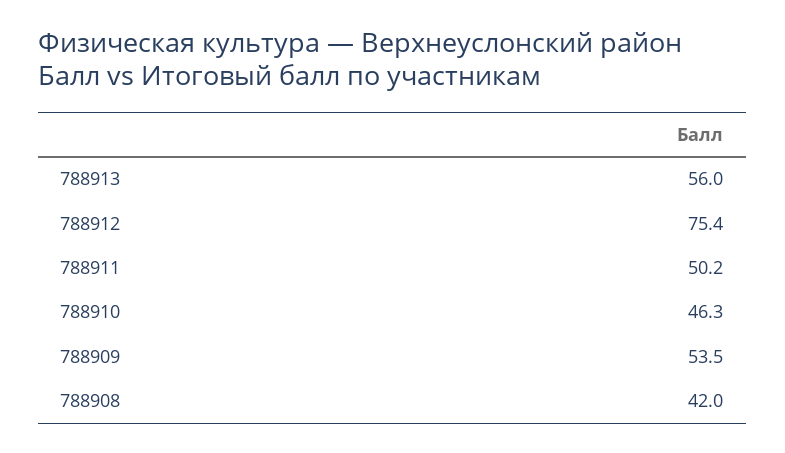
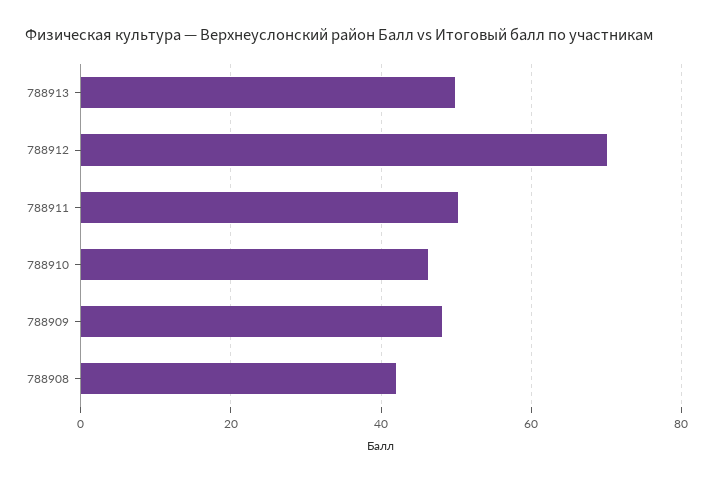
  {
-   "788913": 56,
+   "788913": 50,
-   "788912": 75.4,
+   "788912": 70,
    "788911": 50.2,
    "788910": 46.3,
-   "788909": 53.5,
+   "788909": 48,
    "788908": 42
  }

